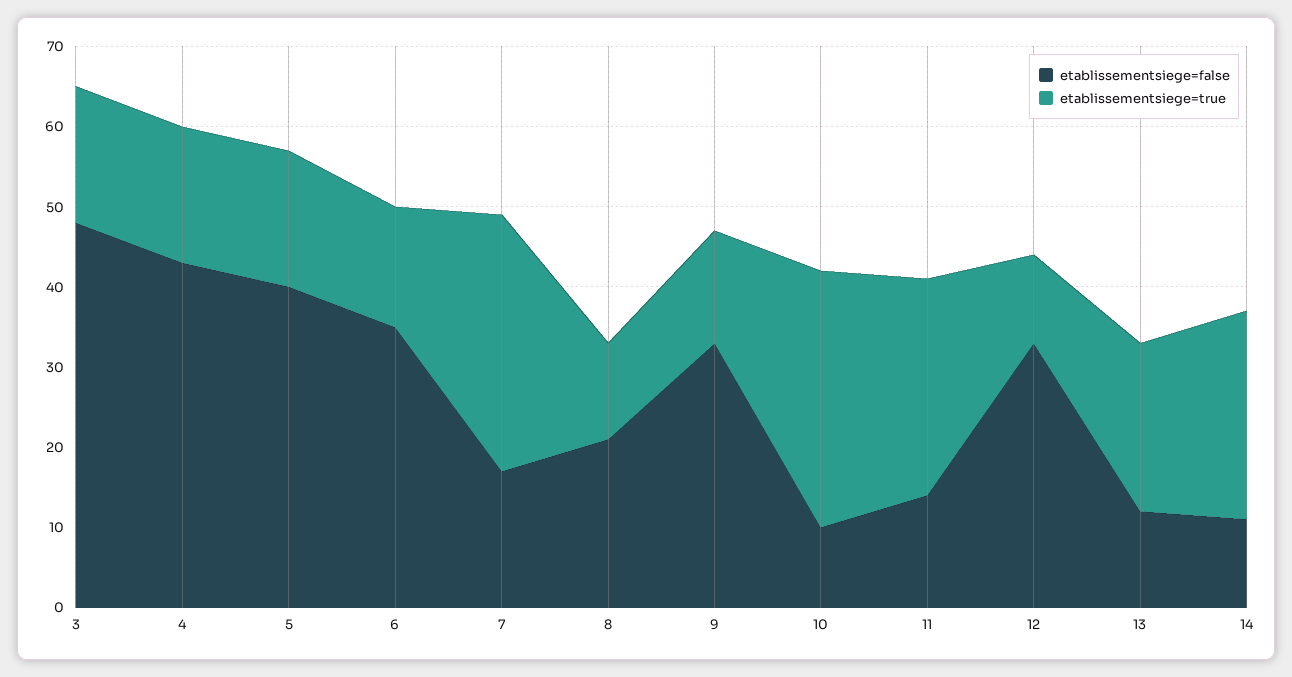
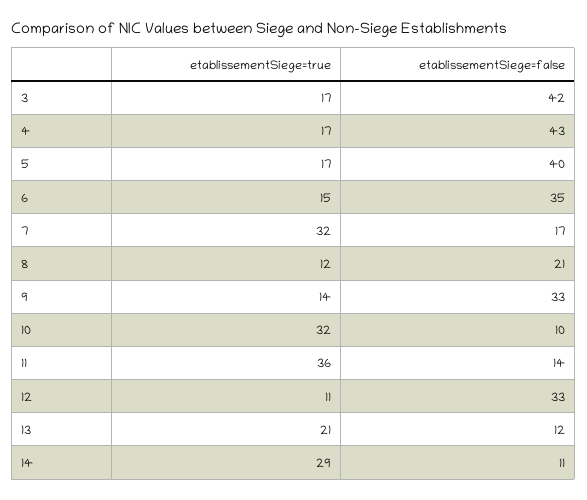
  {
    "etablissementsiege=false": {
-     "3": 48,
+     "3": 42,
      "4": 43,
      "5": 40,
      "6": 35,
      "7": 17,
      "8": 21,
      "9": 33,
      "10": 10,
      "11": 14,
      "12": 33,
      "13": 12,
      "14": 11
    },
    "etablissementsiege=true": {
      "3": 17,
      "4": 17,
      "5": 17,
      "6": 15,
      "7": 32,
      "8": 12,
      "9": 14,
      "10": 32,
-     "11": 27,
+     "11": 36,
      "12": 11,
      "13": 21,
-     "14": 26
+     "14": 29
    }
  }

